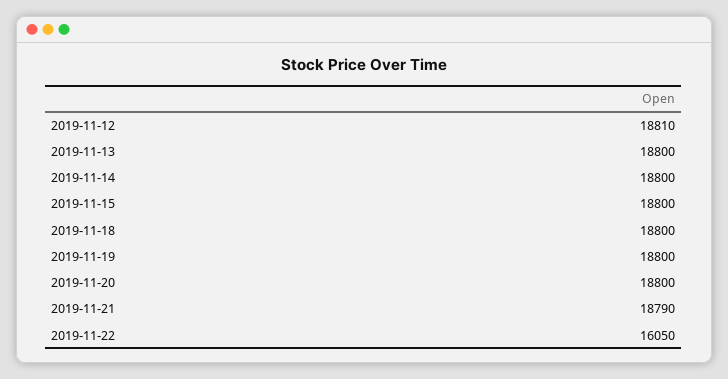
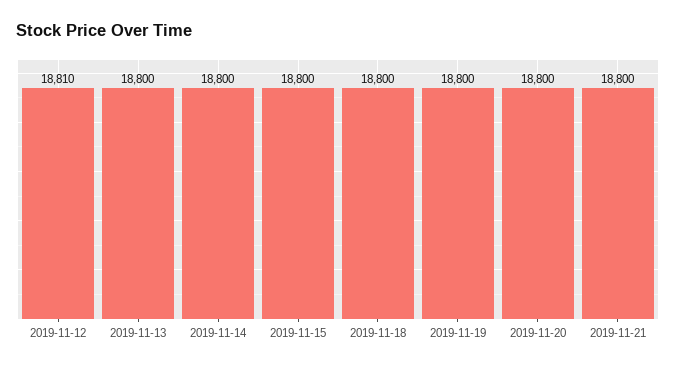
  {
    "2019-11-12": 18810,
    "2019-11-13": 18800,
    "2019-11-14": 18800,
    "2019-11-15": 18800,
    "2019-11-18": 18800,
    "2019-11-19": 18800,
    "2019-11-20": 18800,
-   "2019-11-21": 18790,
+   "2019-11-21": 18800
-   "2019-11-22": 16050
  }

